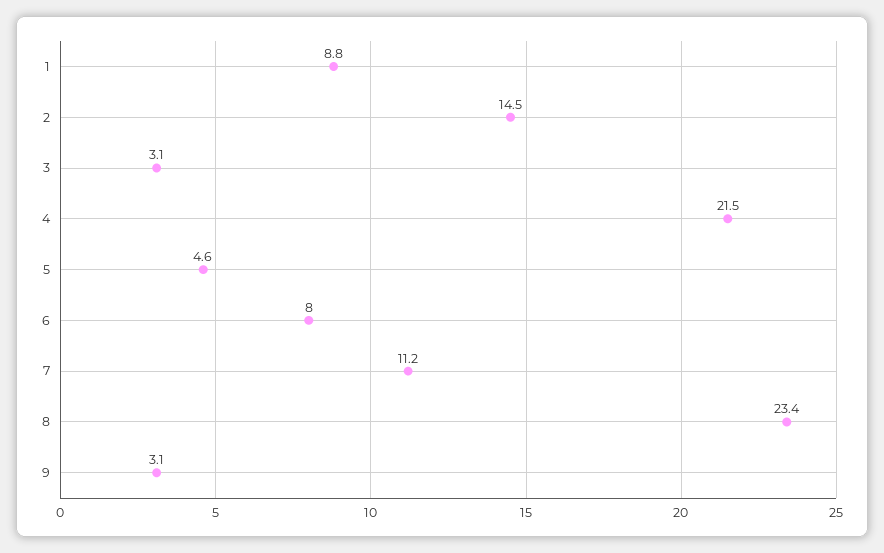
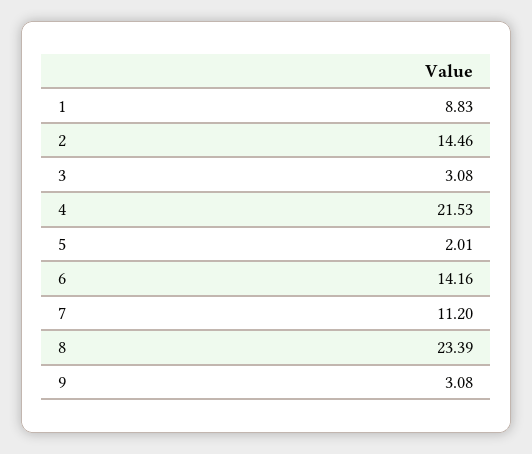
  {
    "1": 8.83,
    "2": 14.46,
    "3": 3.08,
    "4": 21.53,
-   "5": 4.6,
+   "5": 2.01,
-   "6": 8,
+   "6": 14.16,
    "7": 11.2,
    "8": 23.39,
    "9": 3.08
  }

